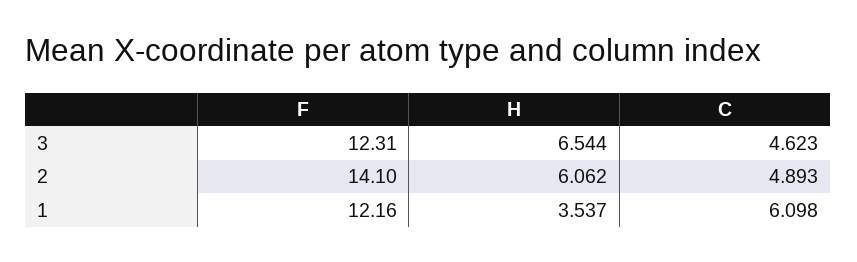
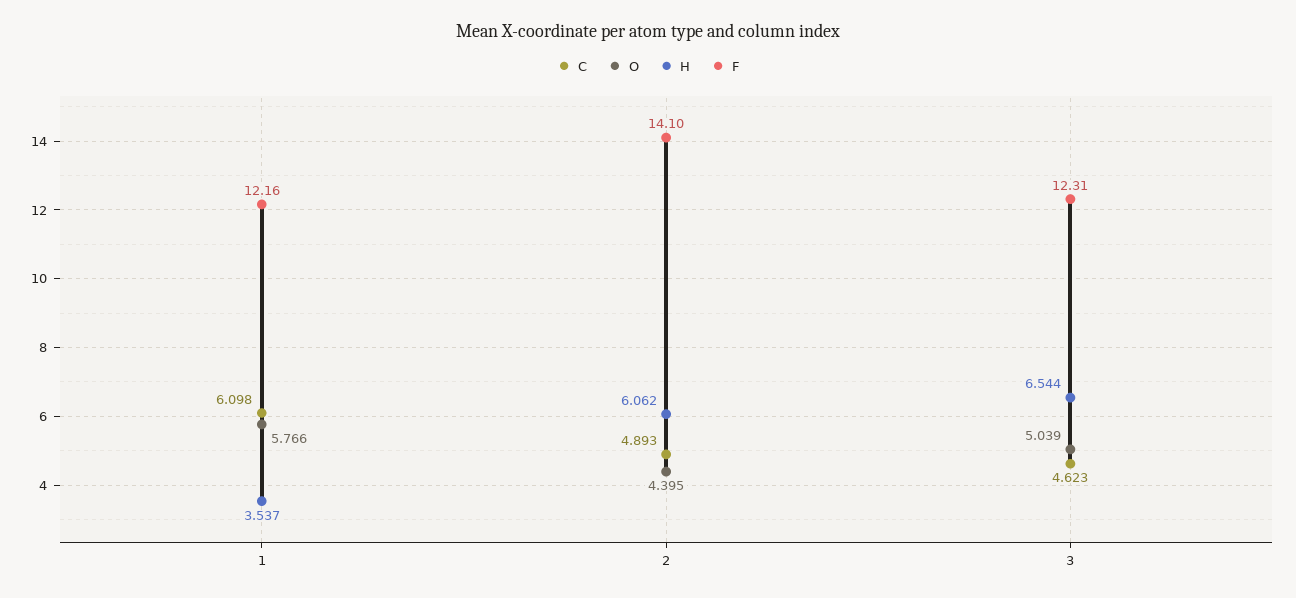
  {
    "F": {
      "3": 12.31,
      "2": 14.1,
      "1": 12.16
    },
    "H": {
      "3": 6.544,
      "2": 6.062,
      "1": 3.537
    },
    "C": {
      "3": 4.623,
      "2": 4.893,
      "1": 6.098
-   }
+   },
+   "O": {
+     "1": 5.766,
+     "2": 4.395,
+     "3": 5.039
+   }
  }

